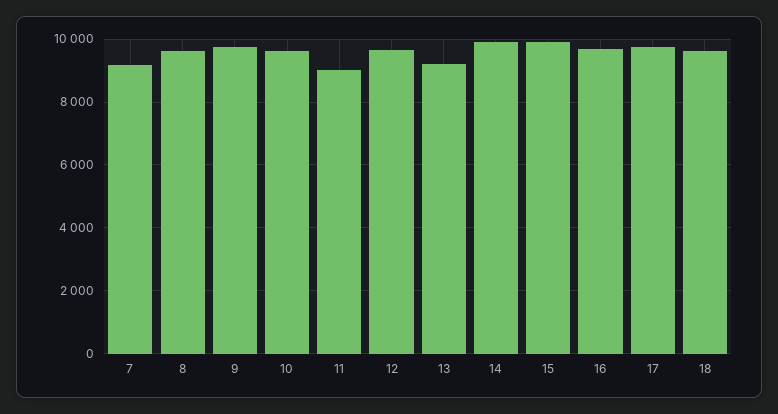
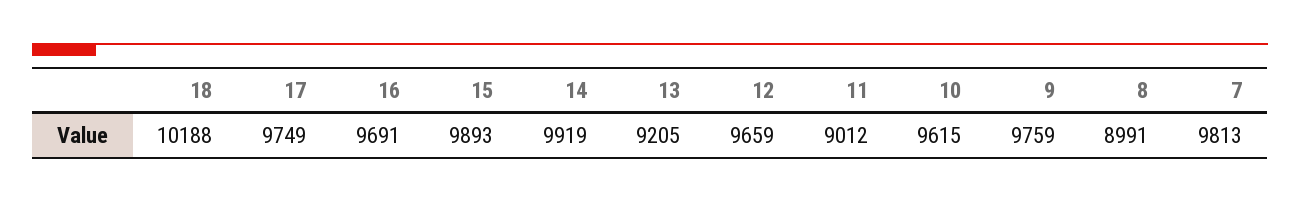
  {
-   "7": 9200,
+   "7": 9813,
-   "8": 9600,
+   "8": 8991,
    "9": 9759,
    "10": 9615,
    "11": 9012,
    "12": 9659,
    "13": 9205,
    "14": 9919,
    "15": 9893,
    "16": 9691,
    "17": 9749,
-   "18": 9600
+   "18": 10188
  }

